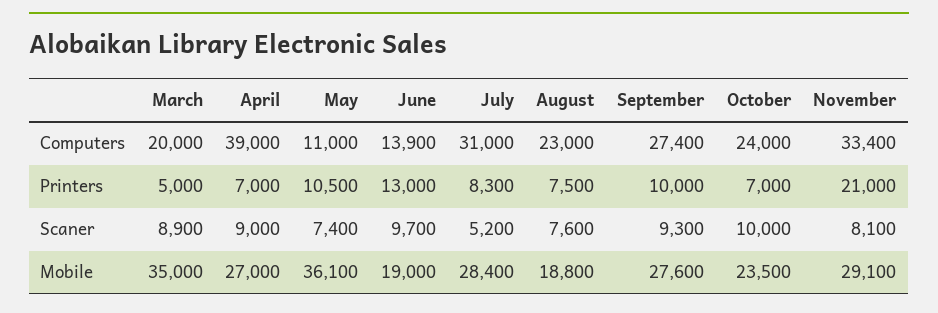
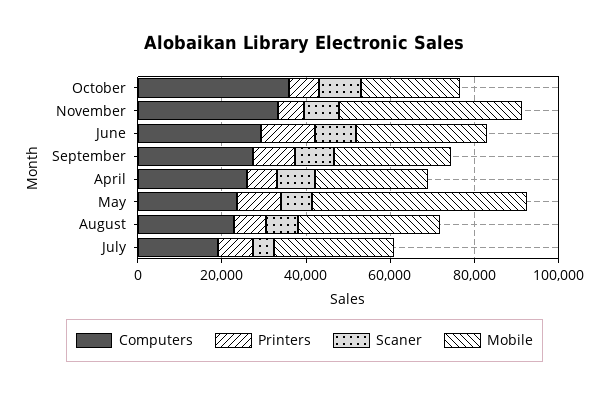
  {
    "Computers": {
-     "March": 20000,
-     "April": 39000,
+     "April": 25000,
-     "May": 11000,
+     "May": 25000,
-     "June": 13900,
+     "June": 30000,
-     "July": 31000,
+     "July": 20000,
      "August": 23000,
      "September": 27400,
-     "October": 24000,
+     "October": 35000,
      "November": 33400
    },
    "Printers": {
-     "March": 5000,
      "April": 7000,
      "May": 10500,
      "June": 13000,
      "July": 8300,
      "August": 7500,
      "September": 10000,
      "October": 7000,
-     "November": 21000
+     "November": 5000
    },
    "Scaner": {
-     "March": 8900,
      "April": 9000,
      "May": 7400,
      "June": 9700,
      "July": 5200,
      "August": 7600,
      "September": 9300,
      "October": 10000,
      "November": 8100
    },
    "Mobile": {
-     "March": 35000,
      "April": 27000,
-     "May": 36100,
+     "May": 50000,
-     "June": 19000,
+     "June": 30000,
      "July": 28400,
-     "August": 18800,
+     "August": 35000,
      "September": 27600,
      "October": 23500,
-     "November": 29100
+     "November": 45000
    }
  }

